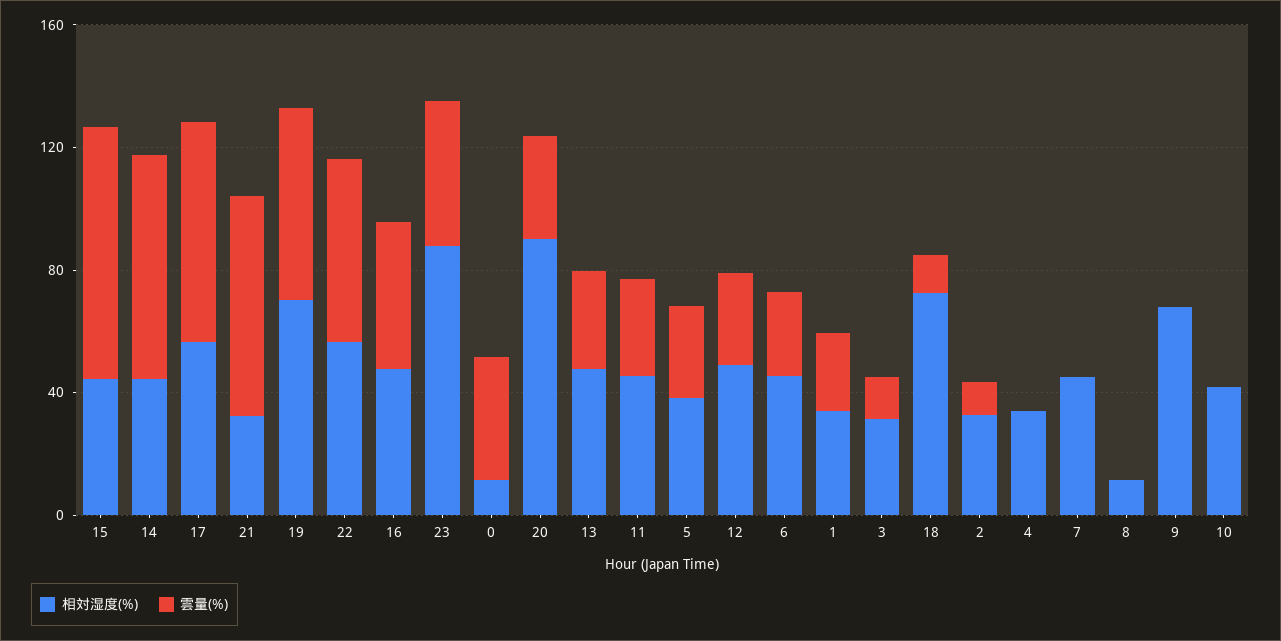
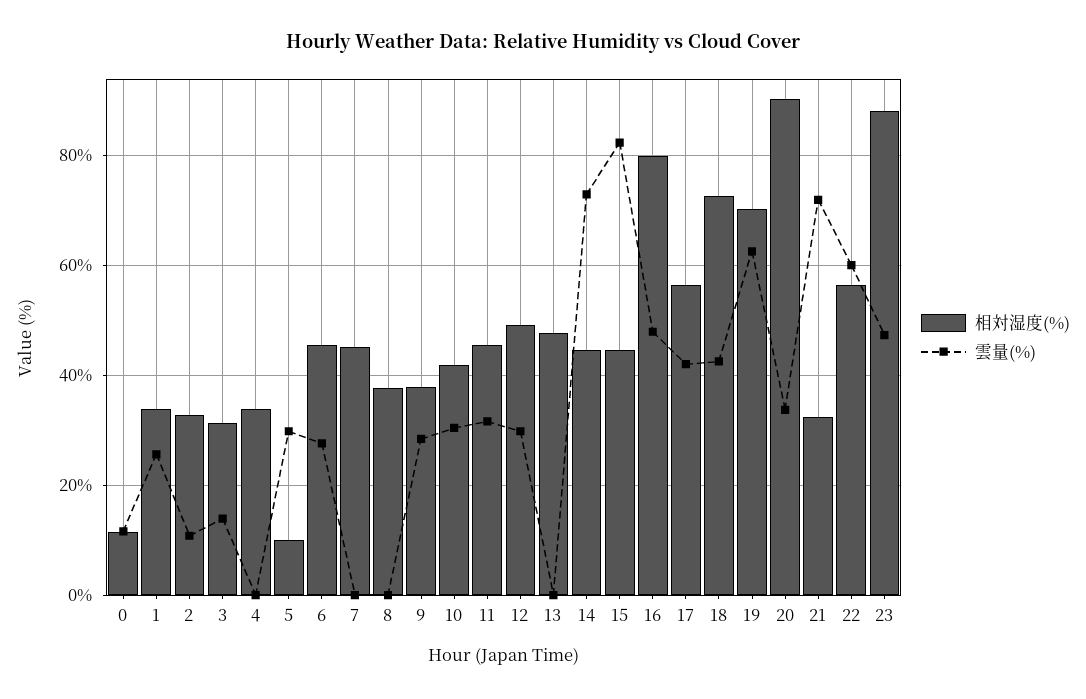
  {
    "相対湿度(%)": {
      "15": 44,
      "14": 44,
      "17": 56,
      "21": 32,
      "19": 70,
      "22": 56,
-     "16": 50,
+     "16": 80,
      "23": 88,
      "0": 12,
      "20": 90,
      "13": 48,
      "11": 46,
-     "5": 40,
+     "5": 10,
      "12": 50,
      "6": 46,
      "1": 34,
      "3": 32,
      "18": 72,
      "2": 32,
      "4": 34,
      "7": 46,
-     "8": 10,
+     "8": 38,
-     "9": 70,
+     "9": 38,
      "10": 42
    },
    "雲量(%)": {
      "15": 82,
      "14": 72,
-     "17": 70,
+     "17": 42,
      "21": 72,
      "19": 62,
      "22": 60,
      "16": 48,
      "23": 48,
-     "0": 40,
+     "0": 12,
      "20": 34,
-     "13": 30,
+     "13": 0,
      "11": 32,
      "5": 30,
      "12": 30,
      "6": 28,
      "1": 26,
      "3": 14,
-     "18": 10,
+     "18": 42,
      "2": 10,
      "4": 0,
      "7": 0,
      "8": 0,
-     "9": 0,
+     "9": 28,
-     "10": 0
+     "10": 30
    }
  }

